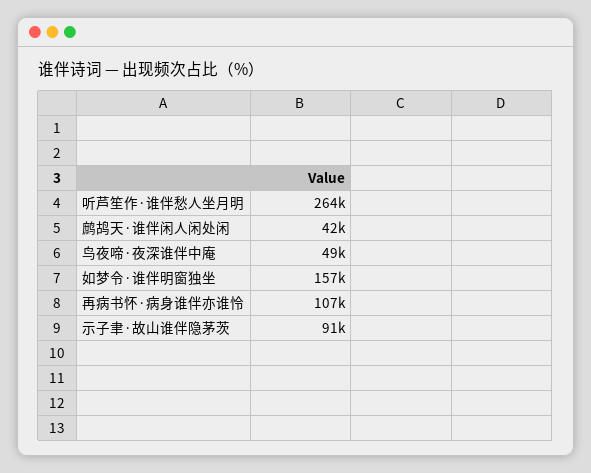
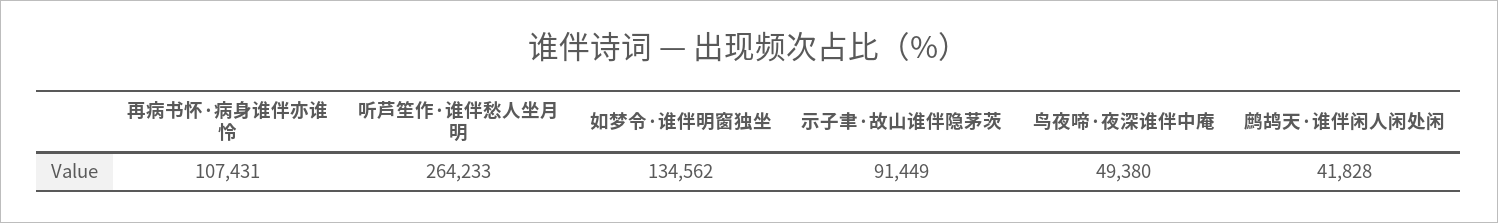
  {
    "听芦笙作·谁伴愁人坐月明": 264233,
    "鹧鸪天·谁伴闲人闲处闲": 41828,
    "鸟夜啼·夜深谁伴中庵": 49380,
-   "如梦令·谁伴明窗独坐": 157000,
+   "如梦令·谁伴明窗独坐": 134562,
    "再病书怀·病身谁伴亦谁怜": 107431,
    "示子聿·故山谁伴隐茅茨": 91449
  }

